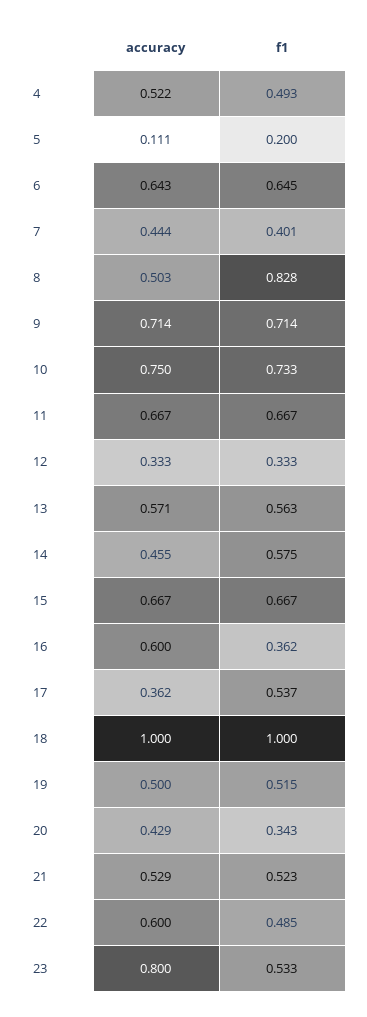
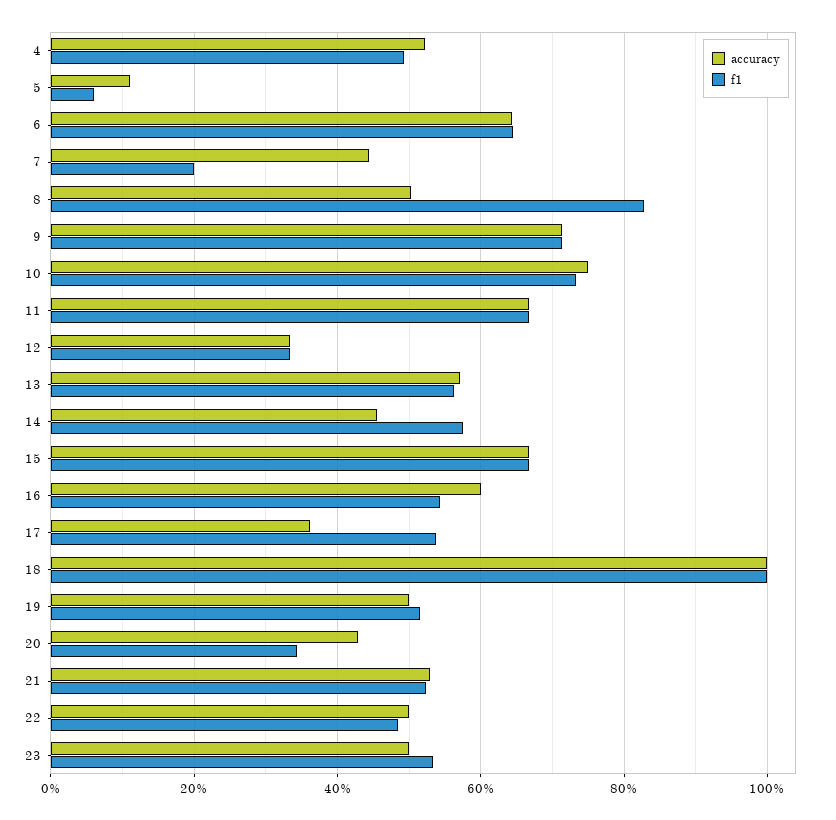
  {
    "accuracy": {
      "4": 0.522,
      "5": 0.111,
      "6": 0.643,
      "7": 0.444,
      "8": 0.503,
      "9": 0.714,
      "10": 0.75,
      "11": 0.667,
      "12": 0.333,
      "13": 0.571,
      "14": 0.455,
      "15": 0.667,
      "16": 0.6,
      "17": 0.362,
      "18": 1,
      "19": 0.5,
      "20": 0.429,
      "21": 0.529,
-     "22": 0.6,
+     "22": 0.5,
-     "23": 0.8
+     "23": 0.5
    },
    "f1": {
      "4": 0.493,
-     "5": 0.2,
+     "5": 0.06,
      "6": 0.645,
-     "7": 0.401,
+     "7": 0.2,
      "8": 0.828,
      "9": 0.714,
      "10": 0.733,
      "11": 0.667,
      "12": 0.333,
      "13": 0.563,
      "14": 0.575,
      "15": 0.667,
-     "16": 0.362,
+     "16": 0.54,
      "17": 0.537,
      "18": 1,
      "19": 0.515,
      "20": 0.343,
      "21": 0.523,
      "22": 0.485,
      "23": 0.533
    }
  }

